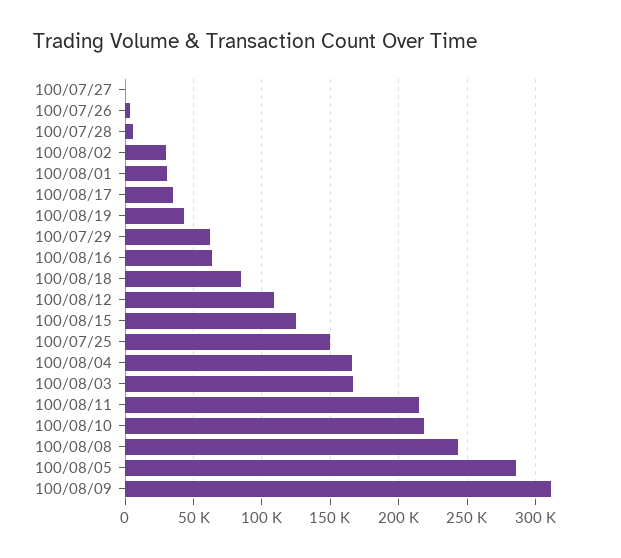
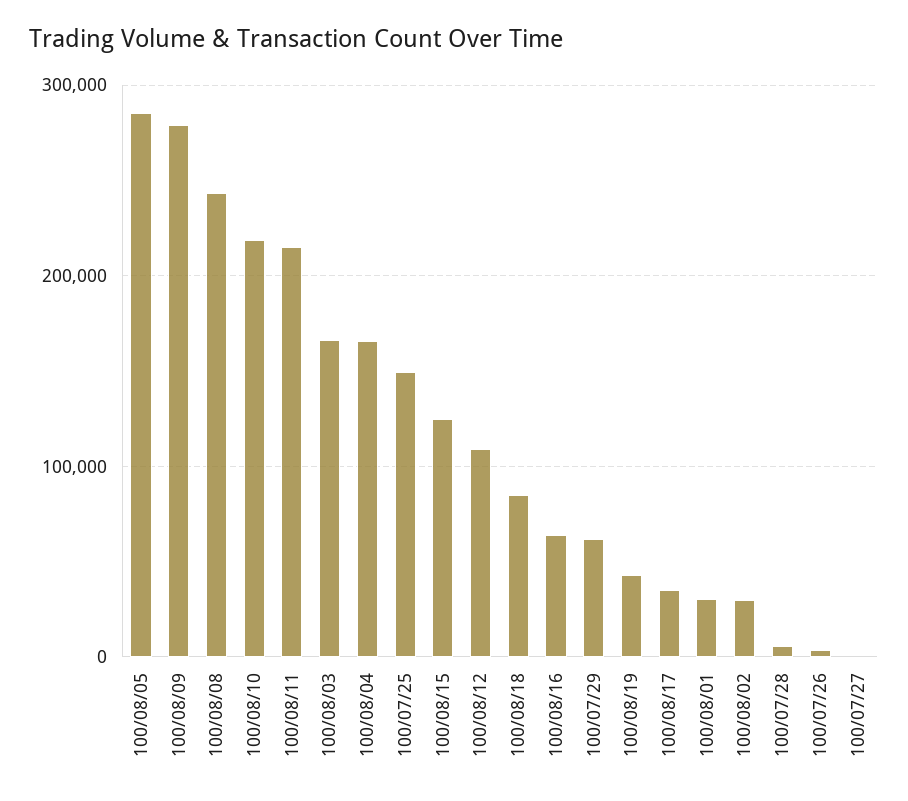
  {
    "100/07/27": 0,
    "100/07/26": 5000,
    "100/07/28": 5000,
    "100/08/02": 30000,
    "100/08/01": 30000,
    "100/08/17": 35000,
    "100/08/19": 45000,
    "100/07/29": 60000,
    "100/08/16": 65000,
    "100/08/18": 85000,
    "100/08/12": 110000,
    "100/08/15": 125000,
    "100/07/25": 150000,
    "100/08/04": 165000,
    "100/08/03": 165000,
    "100/08/11": 215000,
    "100/08/10": 220000,
    "100/08/08": 245000,
    "100/08/05": 285000,
-   "100/08/09": 310000
+   "100/08/09": 280000
  }

